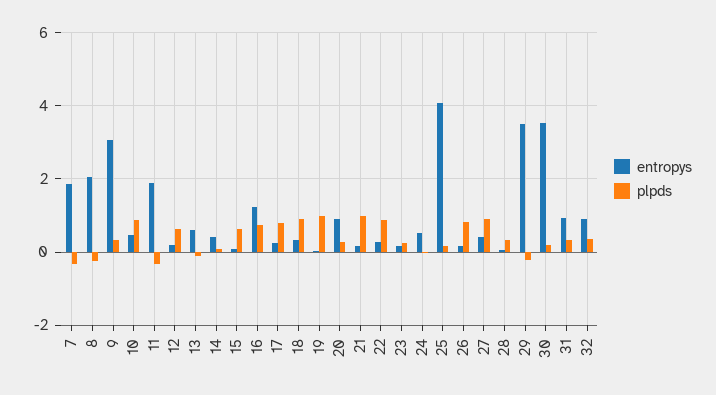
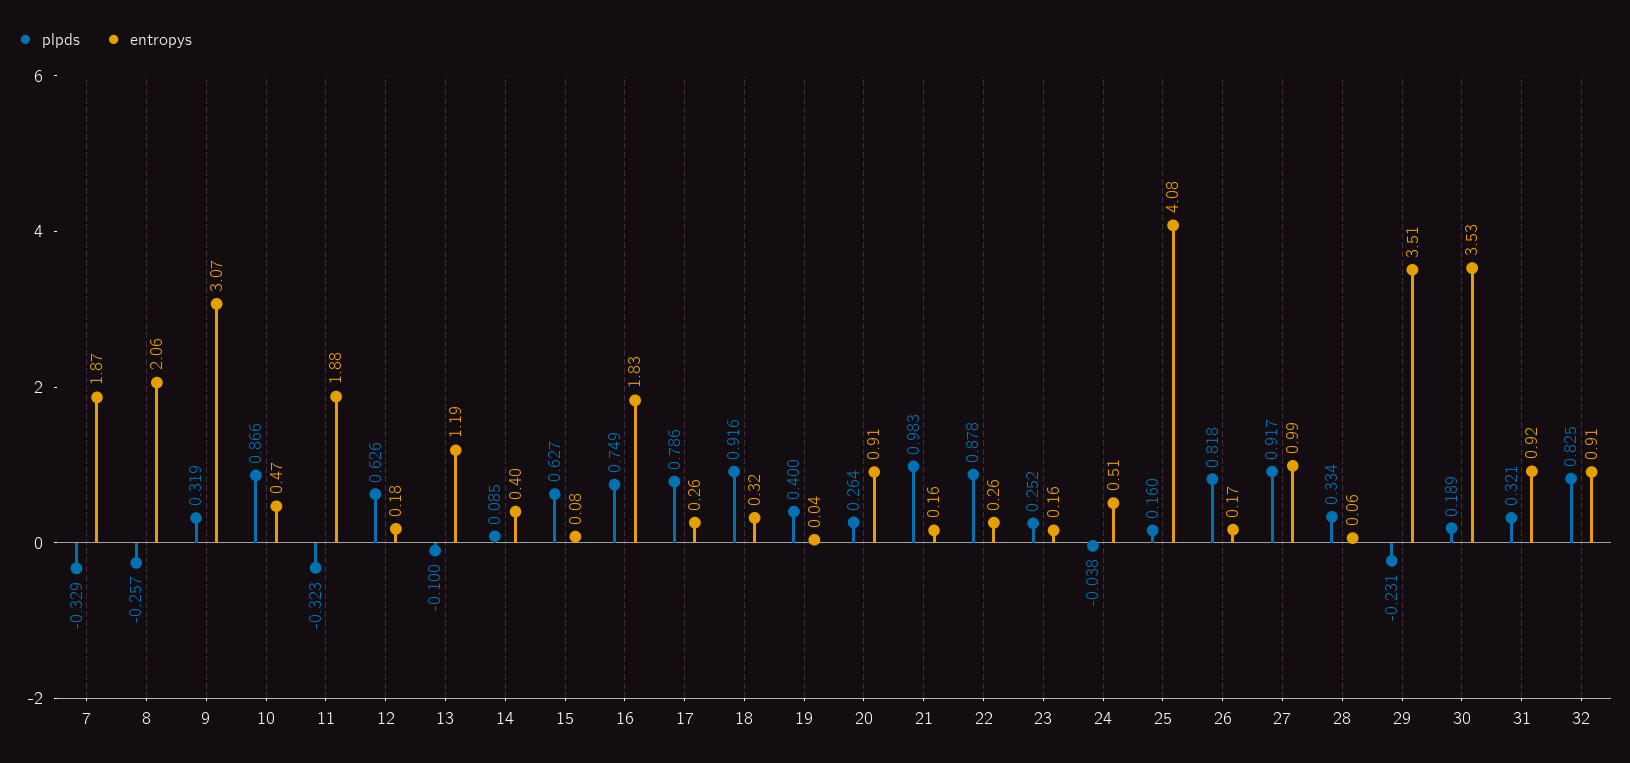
  {
    "entropys": {
      "7": 1.87,
      "8": 2.06,
      "9": 3.07,
      "10": 0.47,
      "11": 1.88,
      "12": 0.18,
-     "13": 0.6,
+     "13": 1.19,
      "14": 0.4,
      "15": 0.08,
-     "16": 1.2,
+     "16": 1.83,
      "17": 0.26,
      "18": 0.32,
      "19": 0.04,
      "20": 0.91,
      "21": 0.16,
      "22": 0.26,
      "23": 0.16,
      "24": 0.51,
      "25": 4.08,
      "26": 0.17,
-     "27": 0.4,
+     "27": 0.99,
      "28": 0.06,
      "29": 3.51,
      "30": 3.53,
      "31": 0.92,
      "32": 0.91
    },
    "plpds": {
      "7": -0.329,
      "8": -0.257,
      "9": 0.319,
      "10": 0.866,
      "11": -0.323,
      "12": 0.626,
      "13": -0.1,
      "14": 0.085,
      "15": 0.627,
      "16": 0.749,
      "17": 0.786,
      "18": 0.916,
-     "19": 1,
+     "19": 0.4,
      "20": 0.264,
      "21": 0.983,
      "22": 0.878,
      "23": 0.252,
      "24": -0.038,
      "25": 0.16,
      "26": 0.818,
      "27": 0.917,
      "28": 0.334,
      "29": -0.231,
      "30": 0.189,
      "31": 0.321,
-     "32": 0.4
+     "32": 0.825
    }
  }

